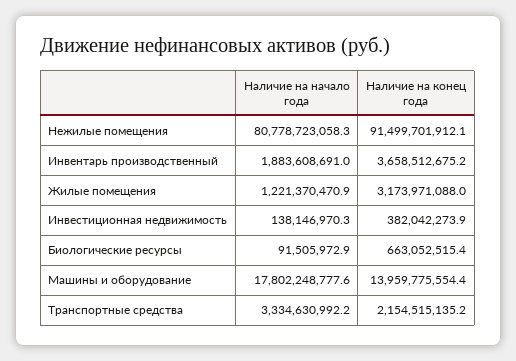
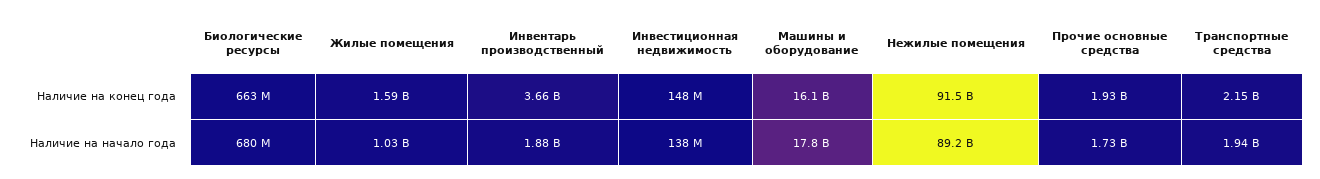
  {
    "Наличие на начало года": {
-     "Нежилые помещения": 80778723058.3,
+     "Нежилые помещения": 89200000000,
      "Инвентарь производственный": 1883608691,
-     "Жилые помещения": 1221370470.9,
+     "Жилые помещения": 1030000000,
      "Инвестиционная недвижимость": 138146970.3,
-     "Биологические ресурсы": 91505972.9,
+     "Биологические ресурсы": 680000000,
      "Машины и оборудование": 17802248777.6,
-     "Транспортные средства": 3334630992.2
+     "Транспортные средства": 1940000000,
+     "Прочие основные средства": 1730000000
    },
    "Наличие на конец года": {
      "Нежилые помещения": 91499701912.1,
      "Инвентарь производственный": 3658512675.2,
-     "Жилые помещения": 3173971088,
+     "Жилые помещения": 1590000000,
-     "Инвестиционная недвижимость": 382042273.9,
+     "Инвестиционная недвижимость": 148000000,
      "Биологические ресурсы": 663052515.4,
-     "Машины и оборудование": 13959775554.4,
+     "Машины и оборудование": 16100000000,
-     "Транспортные средства": 2154515135.2
+     "Транспортные средства": 2154515135.2,
+     "Прочие основные средства": 1930000000
    }
  }

